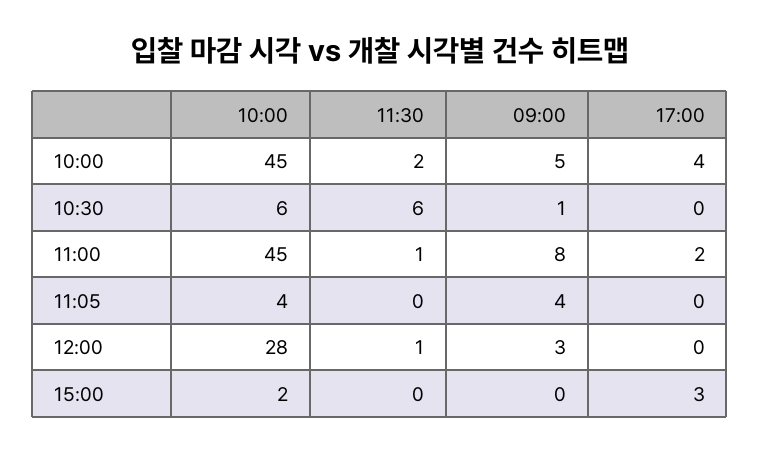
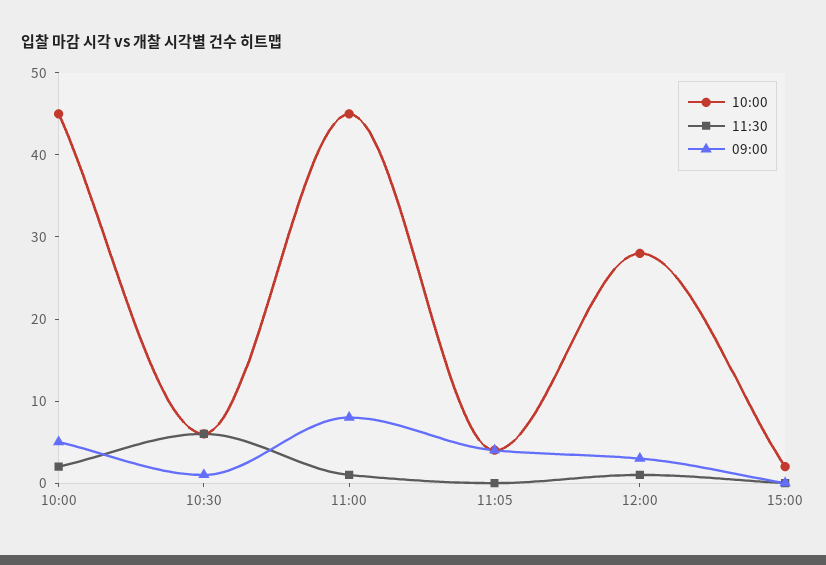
  {
    "10:00": {
      "10:00": 45,
      "10:30": 6,
      "11:00": 45,
      "11:05": 4,
      "12:00": 28,
      "15:00": 2
    },
    "11:30": {
      "10:00": 2,
      "10:30": 6,
      "11:00": 1,
      "11:05": 0,
      "12:00": 1,
      "15:00": 0
    },
    "09:00": {
      "10:00": 5,
      "10:30": 1,
      "11:00": 8,
      "11:05": 4,
      "12:00": 3,
      "15:00": 0
-   },
+   }
-   "17:00": {
-     "10:00": 4,
-     "10:30": 0,
-     "11:00": 2,
-     "11:05": 0,
-     "12:00": 0,
-     "15:00": 3
-   }
  }

